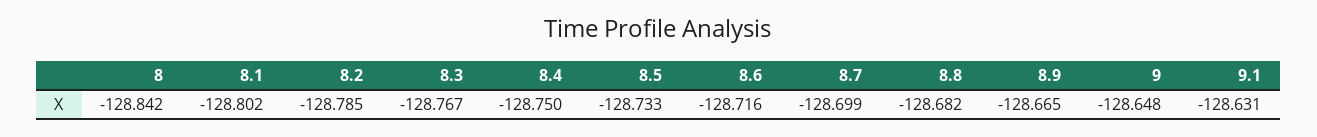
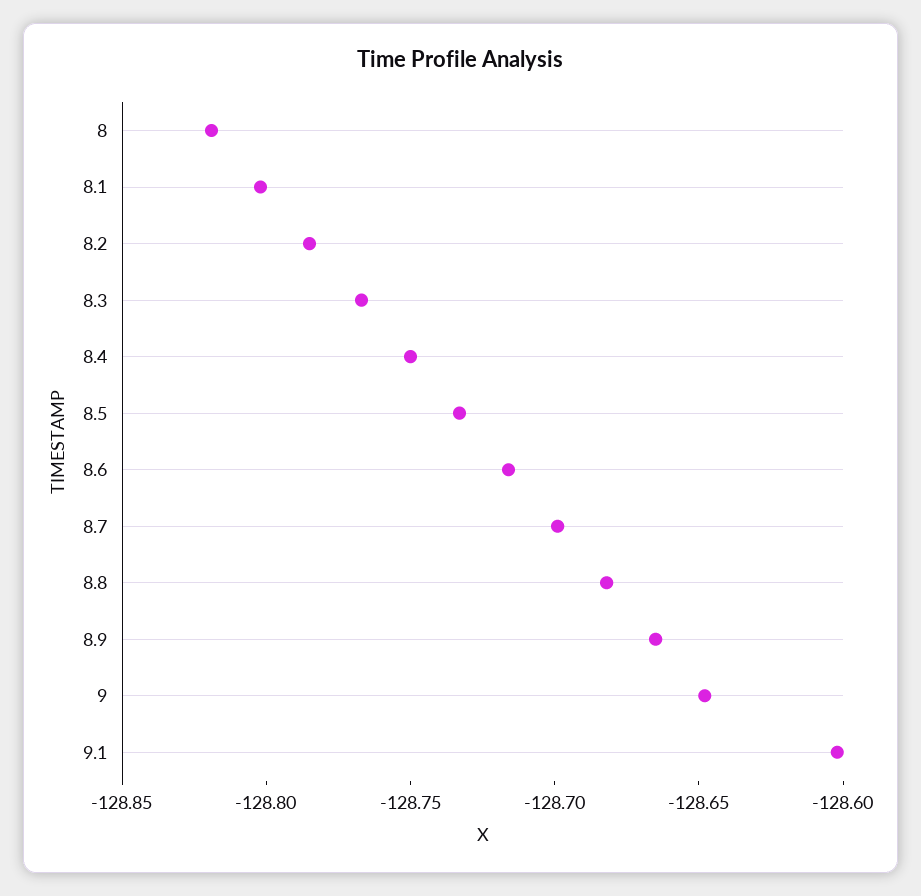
  {
-   "8": -128.842,
+   "8": -128.82,
    "8.1": -128.802,
    "8.2": -128.785,
    "8.3": -128.767,
    "8.4": -128.75,
    "8.5": -128.733,
    "8.6": -128.716,
    "8.7": -128.699,
    "8.8": -128.682,
    "8.9": -128.665,
    "9": -128.648,
-   "9.1": -128.631
+   "9.1": -128.6
  }

